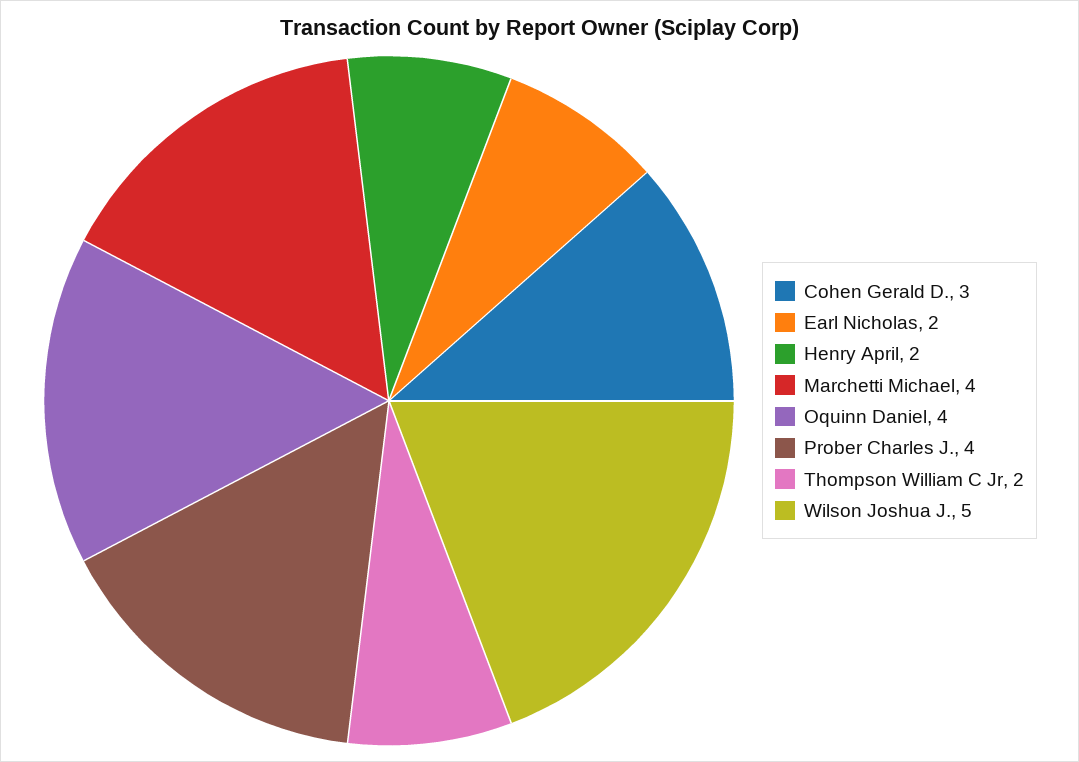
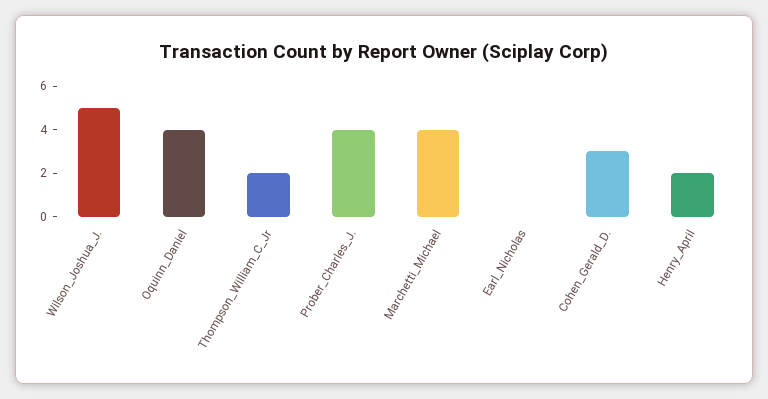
  {
    "Cohen Gerald D.": 3,
-   "Earl Nicholas": 2,
+   "Earl Nicholas": 0,
    "Henry April": 2,
    "Marchetti Michael": 4,
    "Oquinn Daniel": 4,
    "Prober Charles J.": 4,
    "Thompson William C Jr": 2,
    "Wilson Joshua J.": 5
  }

